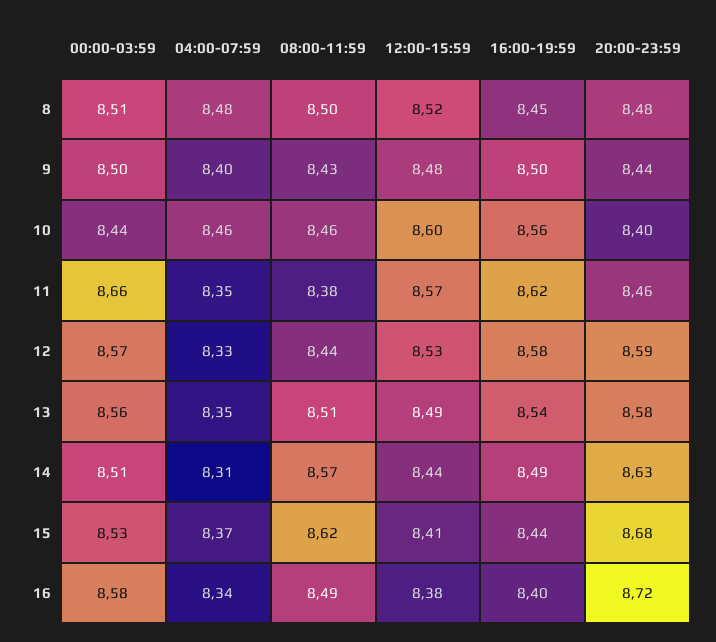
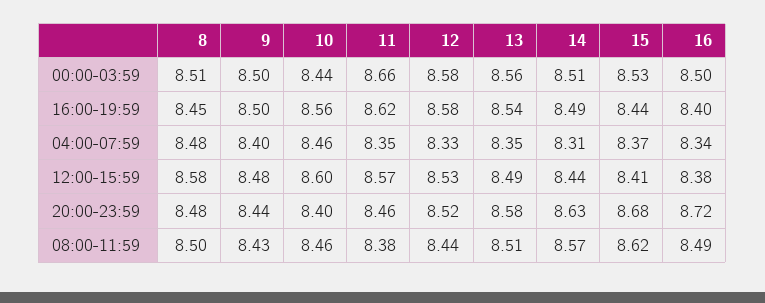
  {
    "00:00-03:59": {
      "8": 8.51,
      "9": 8.5,
      "10": 8.44,
      "11": 8.66,
-     "12": 8.57,
+     "12": 8.58,
      "13": 8.56,
      "14": 8.51,
      "15": 8.53,
-     "16": 8.58
+     "16": 8.5
    },
    "04:00-07:59": {
      "8": 8.48,
      "9": 8.4,
      "10": 8.46,
      "11": 8.35,
      "12": 8.33,
      "13": 8.35,
      "14": 8.31,
      "15": 8.37,
      "16": 8.34
    },
    "08:00-11:59": {
      "8": 8.5,
      "9": 8.43,
      "10": 8.46,
      "11": 8.38,
      "12": 8.44,
      "13": 8.51,
      "14": 8.57,
      "15": 8.62,
      "16": 8.49
    },
    "12:00-15:59": {
-     "8": 8.52,
+     "8": 8.58,
      "9": 8.48,
      "10": 8.6,
      "11": 8.57,
      "12": 8.53,
      "13": 8.49,
      "14": 8.44,
      "15": 8.41,
      "16": 8.38
    },
    "16:00-19:59": {
      "8": 8.45,
      "9": 8.5,
      "10": 8.56,
      "11": 8.62,
      "12": 8.58,
      "13": 8.54,
      "14": 8.49,
      "15": 8.44,
      "16": 8.4
    },
    "20:00-23:59": {
      "8": 8.48,
      "9": 8.44,
      "10": 8.4,
      "11": 8.46,
-     "12": 8.59,
+     "12": 8.52,
      "13": 8.58,
      "14": 8.63,
      "15": 8.68,
      "16": 8.72
    }
  }

